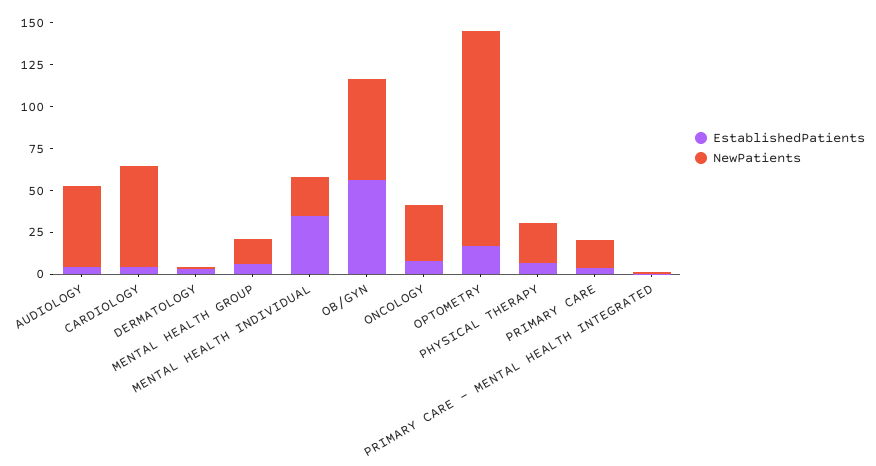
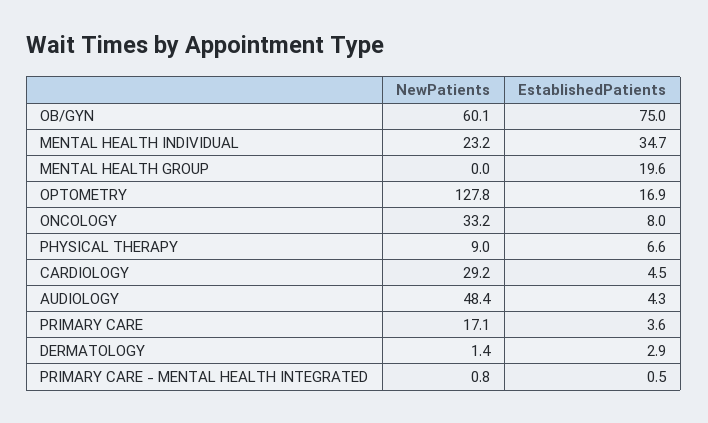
  {
    "EstablishedPatients": {
      "AUDIOLOGY": 4.3,
      "CARDIOLOGY": 4.5,
      "DERMATOLOGY": 2.9,
-     "MENTAL HEALTH GROUP": 5,
+     "MENTAL HEALTH GROUP": 19.6,
      "MENTAL HEALTH INDIVIDUAL": 34.7,
-     "OB/GYN": 55,
+     "OB/GYN": 75,
      "ONCOLOGY": 8,
      "OPTOMETRY": 16.9,
      "PHYSICAL THERAPY": 6.6,
      "PRIMARY CARE": 3.6,
      "PRIMARY CARE - MENTAL HEALTH INTEGRATED": 0.5
    },
    "NewPatients": {
      "AUDIOLOGY": 48.4,
-     "CARDIOLOGY": 60,
+     "CARDIOLOGY": 29.2,
      "DERMATOLOGY": 1.4,
-     "MENTAL HEALTH GROUP": 15,
+     "MENTAL HEALTH GROUP": 0,
      "MENTAL HEALTH INDIVIDUAL": 23.2,
      "OB/GYN": 60.1,
      "ONCOLOGY": 33.2,
      "OPTOMETRY": 127.8,
-     "PHYSICAL THERAPY": 25,
+     "PHYSICAL THERAPY": 9,
      "PRIMARY CARE": 17.1,
      "PRIMARY CARE - MENTAL HEALTH INTEGRATED": 0.8
    }
  }

